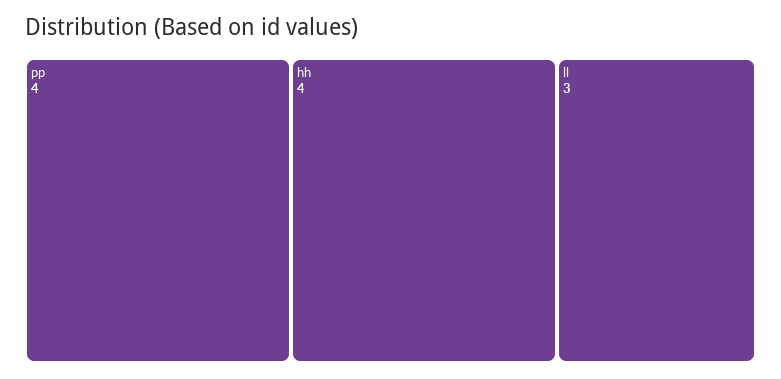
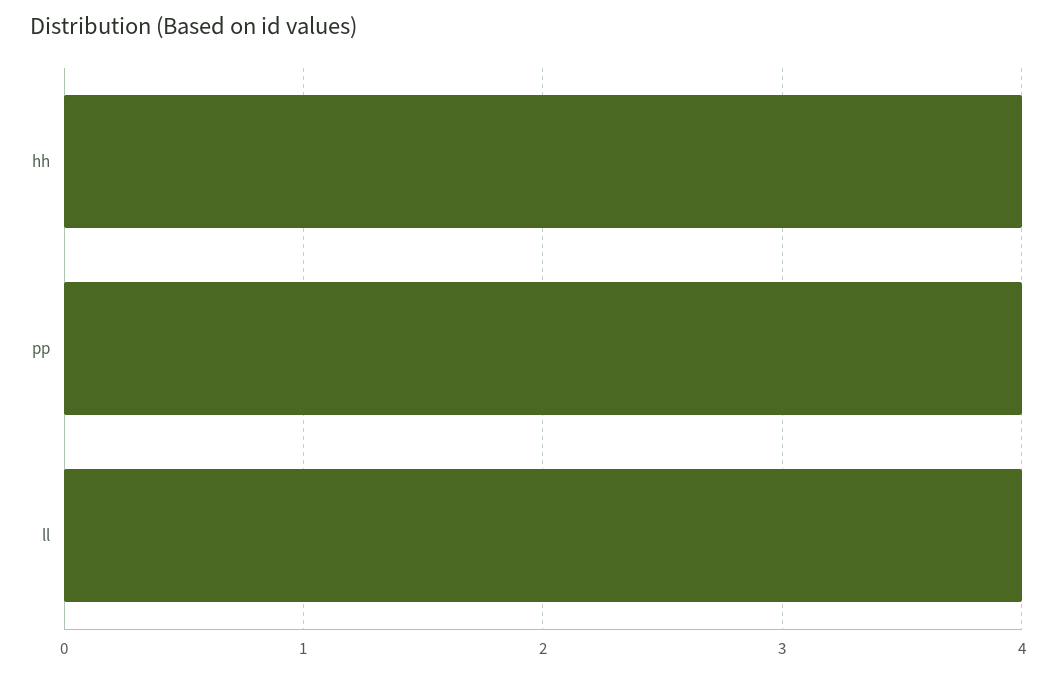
  {
    "pp": 4,
    "hh": 4,
-   "ll": 3
+   "ll": 4
  }

